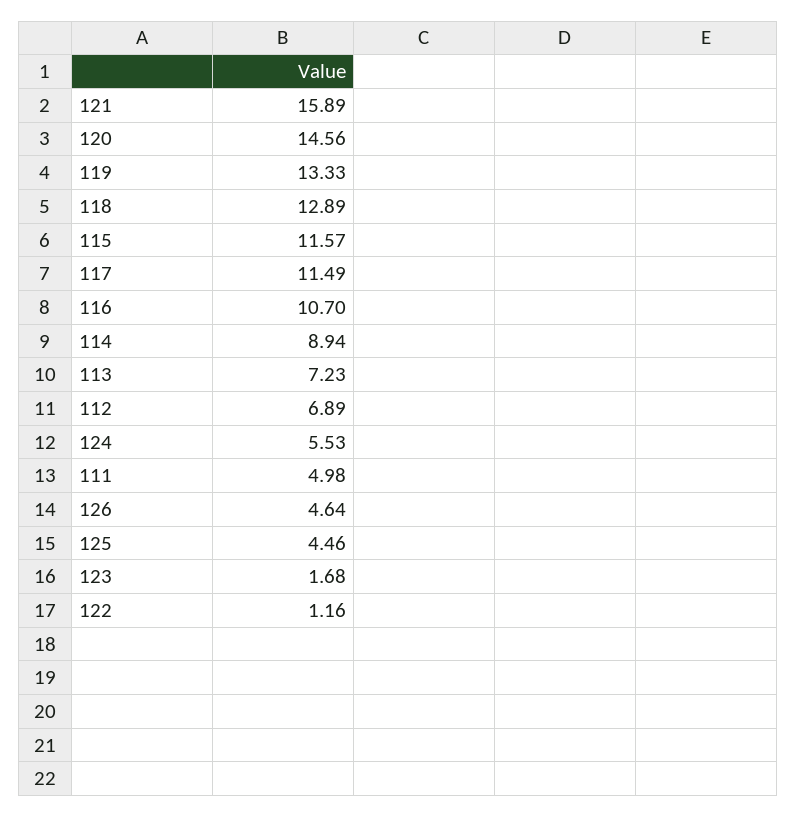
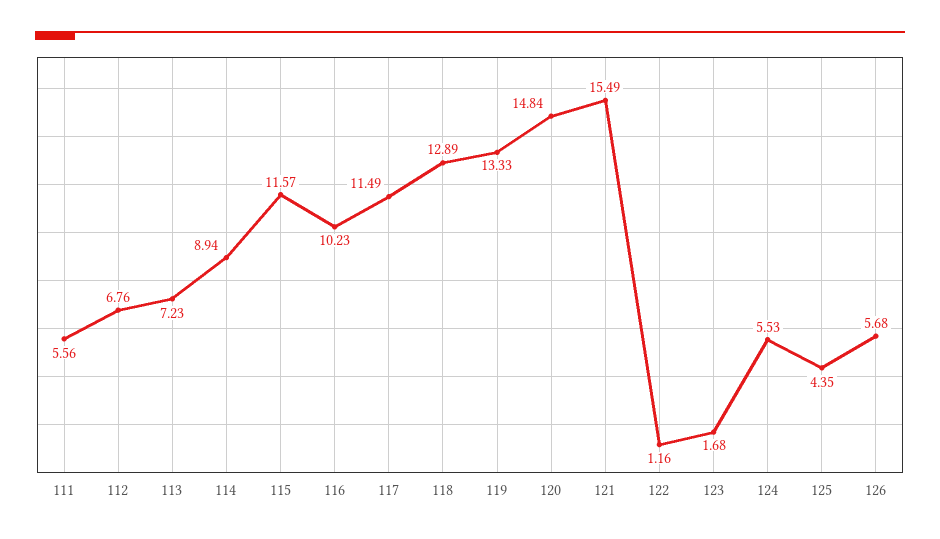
  {
-   "121": 15.89,
+   "121": 15.49,
-   "120": 14.56,
+   "120": 14.84,
    "119": 13.33,
    "118": 12.89,
    "115": 11.57,
    "117": 11.49,
-   "116": 10.7,
+   "116": 10.23,
    "114": 8.94,
    "113": 7.23,
-   "112": 6.89,
+   "112": 6.76,
    "124": 5.53,
-   "111": 4.98,
+   "111": 5.56,
-   "126": 4.64,
+   "126": 5.68,
-   "125": 4.46,
+   "125": 4.35,
    "123": 1.68,
    "122": 1.16
  }

